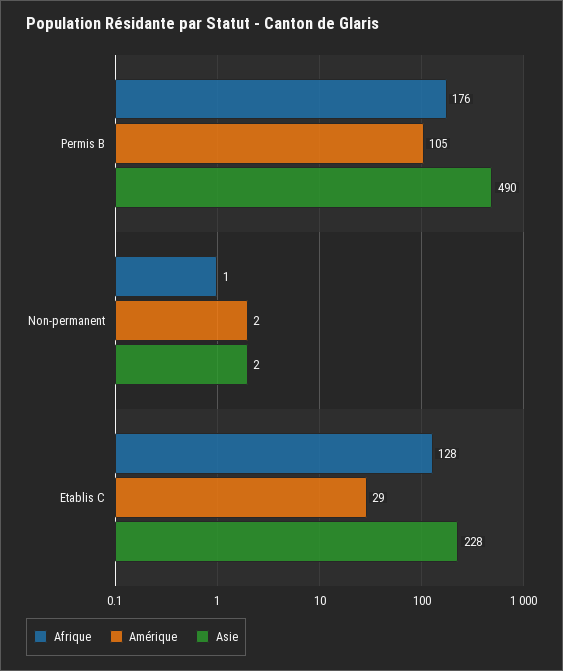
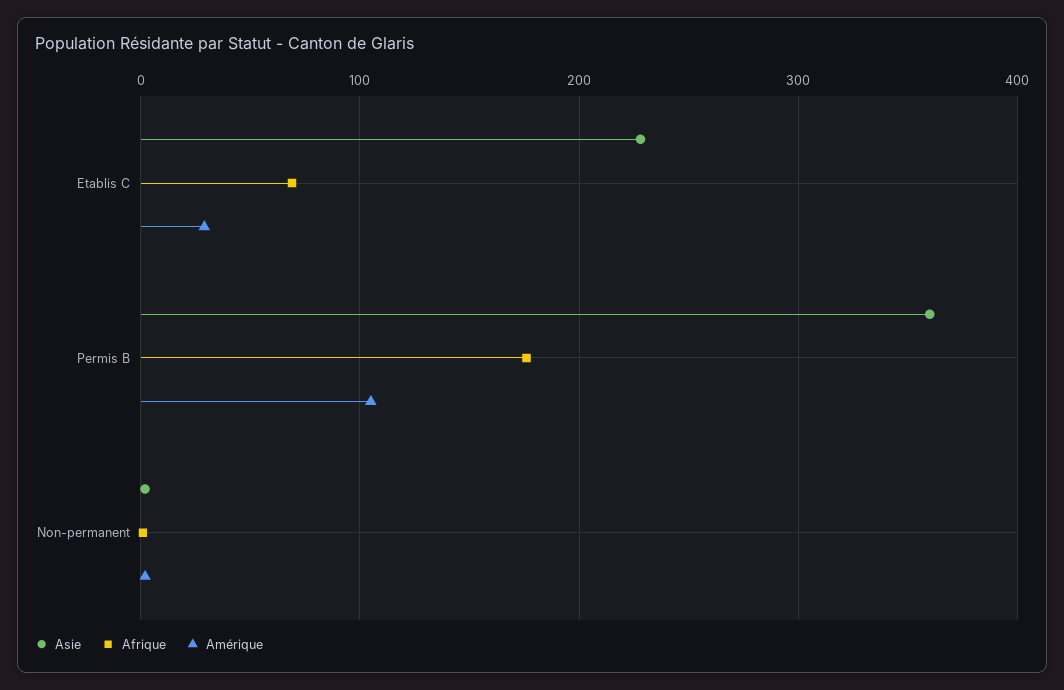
  {
    "Afrique": {
      "Permis B": 176,
      "Non-permanent": 1,
-     "Etablis C": 128
+     "Etablis C": 70
    },
    "Amérique": {
      "Permis B": 105,
      "Non-permanent": 2,
      "Etablis C": 29
    },
    "Asie": {
-     "Permis B": 490,
+     "Permis B": 360,
      "Non-permanent": 2,
      "Etablis C": 228
    }
  }

